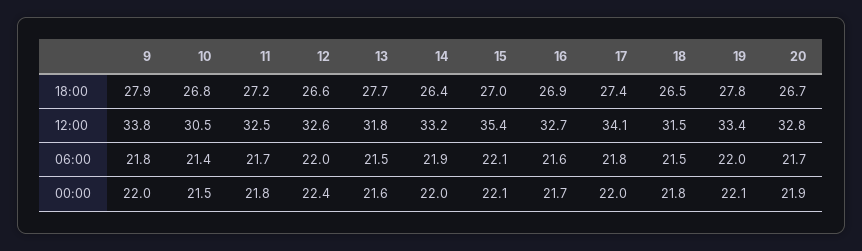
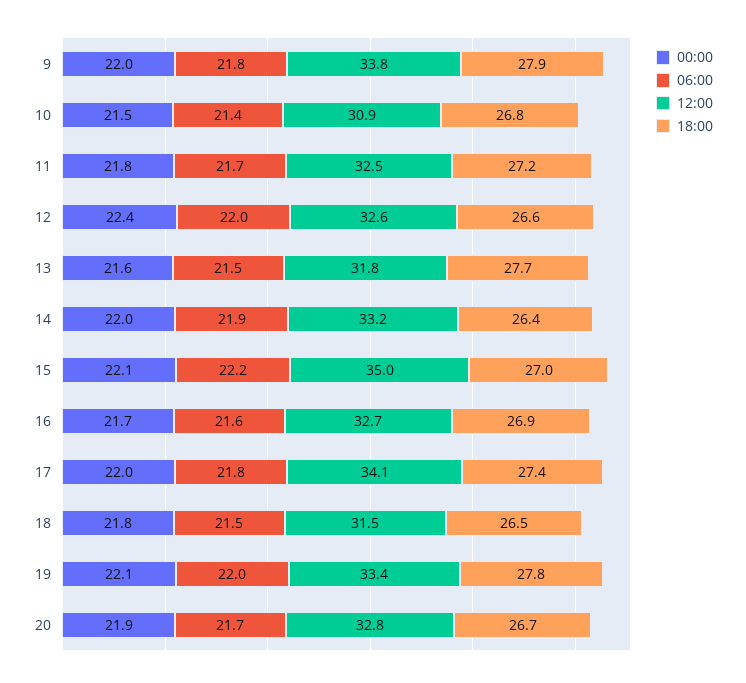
  {
    "18:00": {
      "9": 27.9,
      "10": 26.8,
      "11": 27.2,
      "12": 26.6,
      "13": 27.7,
      "14": 26.4,
      "15": 27,
      "16": 26.9,
      "17": 27.4,
      "18": 26.5,
      "19": 27.8,
      "20": 26.7
    },
    "12:00": {
      "9": 33.8,
-     "10": 30.5,
+     "10": 30.9,
      "11": 32.5,
      "12": 32.6,
      "13": 31.8,
      "14": 33.2,
-     "15": 35.4,
+     "15": 35,
      "16": 32.7,
      "17": 34.1,
      "18": 31.5,
      "19": 33.4,
      "20": 32.8
    },
    "06:00": {
      "9": 21.8,
      "10": 21.4,
      "11": 21.7,
      "12": 22,
      "13": 21.5,
      "14": 21.9,
-     "15": 22.1,
+     "15": 22.2,
      "16": 21.6,
      "17": 21.8,
      "18": 21.5,
      "19": 22,
      "20": 21.7
    },
    "00:00": {
      "9": 22,
      "10": 21.5,
      "11": 21.8,
      "12": 22.4,
      "13": 21.6,
      "14": 22,
      "15": 22.1,
      "16": 21.7,
      "17": 22,
      "18": 21.8,
      "19": 22.1,
      "20": 21.9
    }
  }

